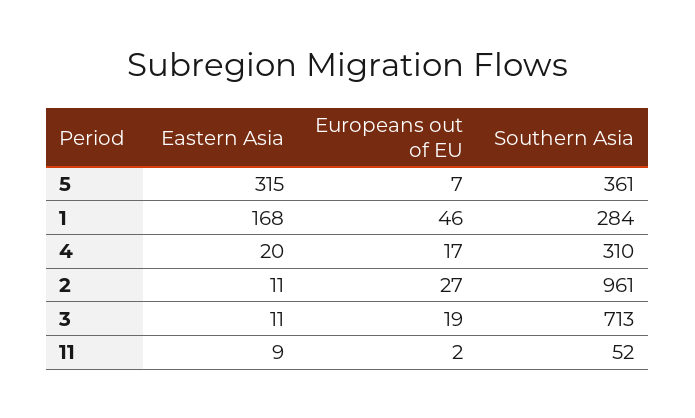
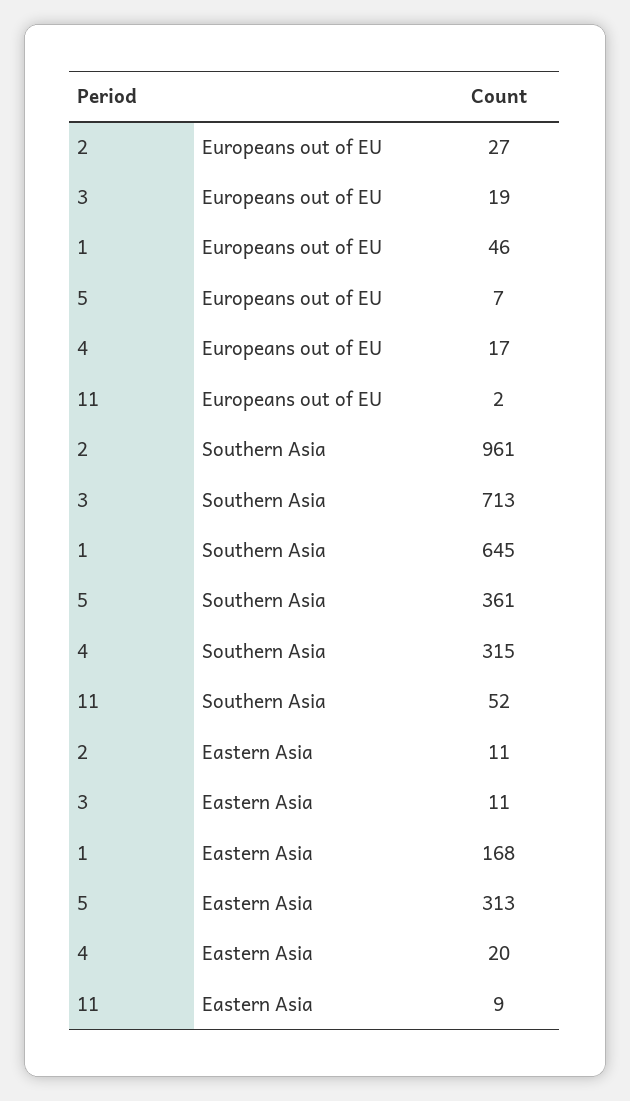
  {
    "Eastern Asia": {
-     "5": 315,
+     "5": 313,
      "1": 168,
      "4": 20,
      "2": 11,
      "3": 11,
      "11": 9
    },
    "Europeans out of EU": {
      "5": 7,
      "1": 46,
      "4": 17,
      "2": 27,
      "3": 19,
      "11": 2
    },
    "Southern Asia": {
      "5": 361,
-     "1": 284,
+     "1": 645,
-     "4": 310,
+     "4": 315,
      "2": 961,
      "3": 713,
      "11": 52
    }
  }

